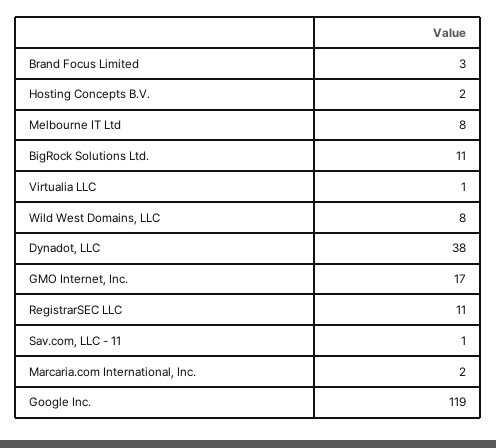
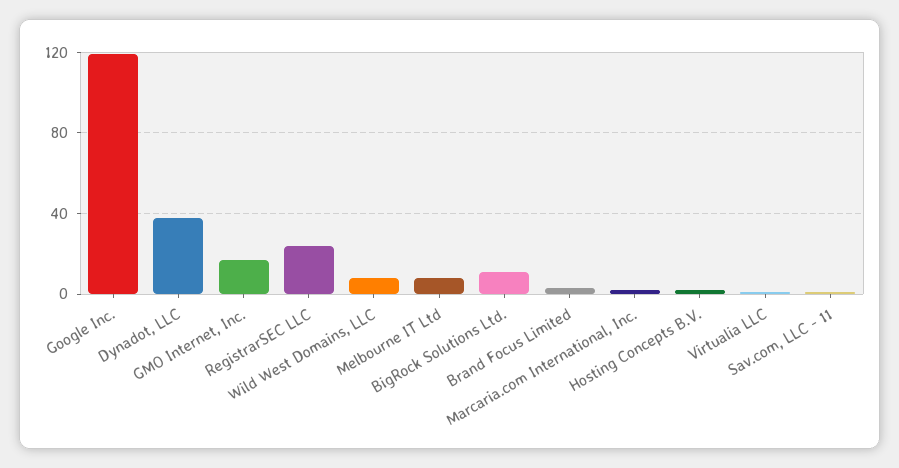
  {
    "Brand Focus Limited": 3,
    "Hosting Concepts B.V.": 2,
    "Melbourne IT Ltd": 8,
    "BigRock Solutions Ltd.": 11,
    "Virtualia LLC": 1,
    "Wild West Domains, LLC": 8,
    "Dynadot, LLC": 38,
    "GMO Internet, Inc.": 17,
-   "RegistrarSEC LLC": 11,
+   "RegistrarSEC LLC": 25,
    "Sav.com, LLC - 11": 1,
    "Marcaria.com International, Inc.": 2,
    "Google Inc.": 119
  }

